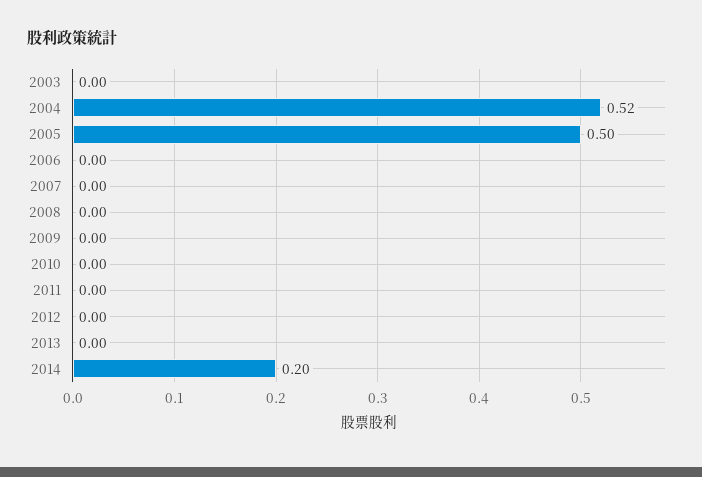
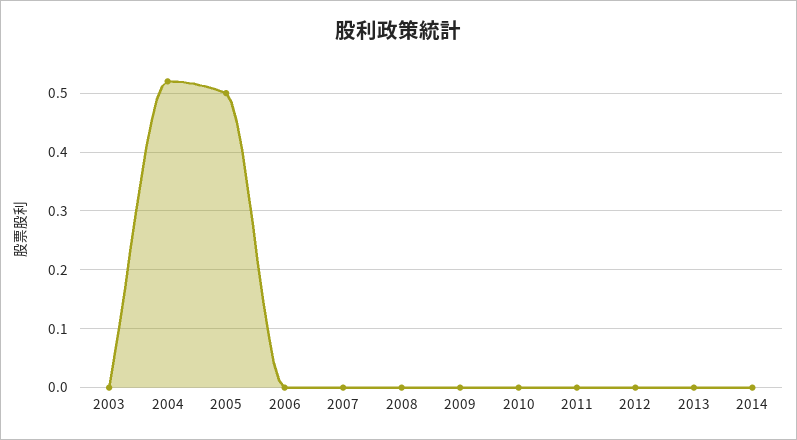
  {
    "2003": 0,
    "2004": 0.52,
    "2005": 0.5,
    "2006": 0,
    "2007": 0,
    "2008": 0,
    "2009": 0,
    "2010": 0,
    "2011": 0,
    "2012": 0,
    "2013": 0,
-   "2014": 0.2
+   "2014": 0
  }

